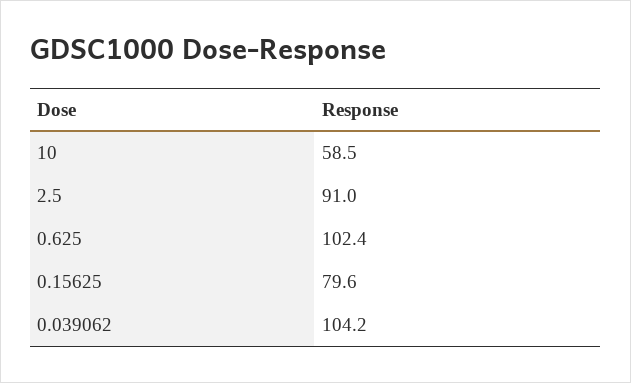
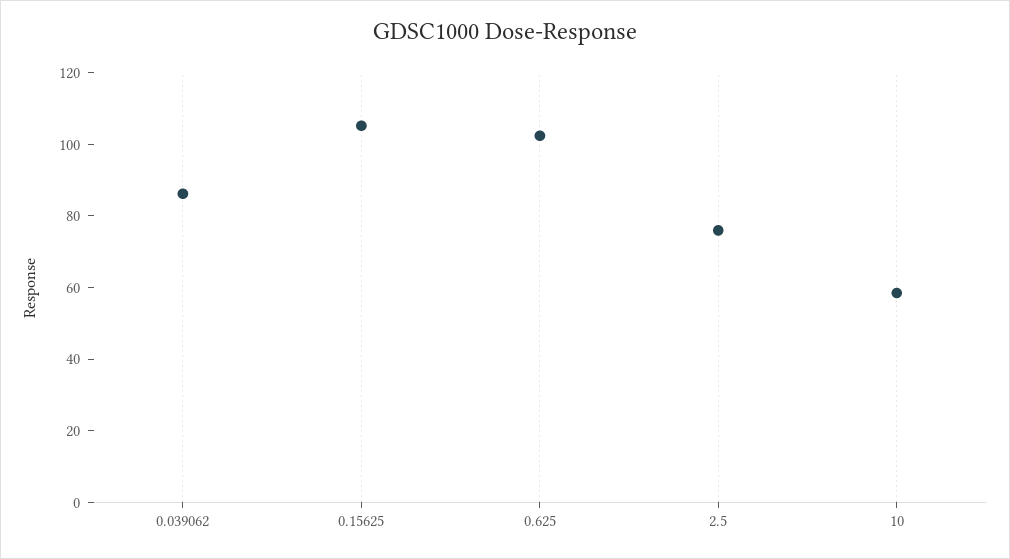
  {
    "10": 58.5,
-   "2.5": 91,
+   "2.5": 75,
    "0.625": 102.4,
-   "0.15625": 79.6,
+   "0.15625": 105,
-   "0.039062": 104.2
+   "0.039062": 85
  }

